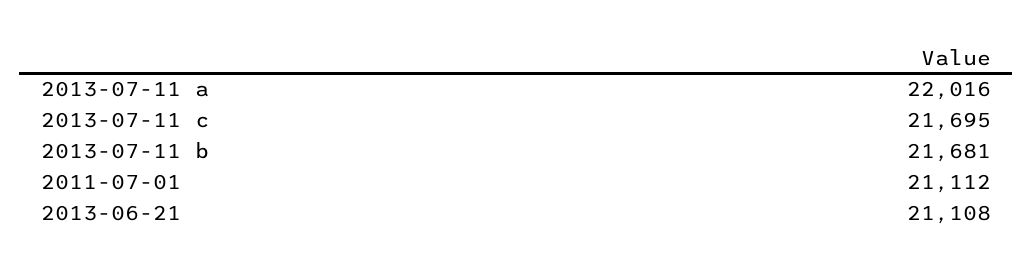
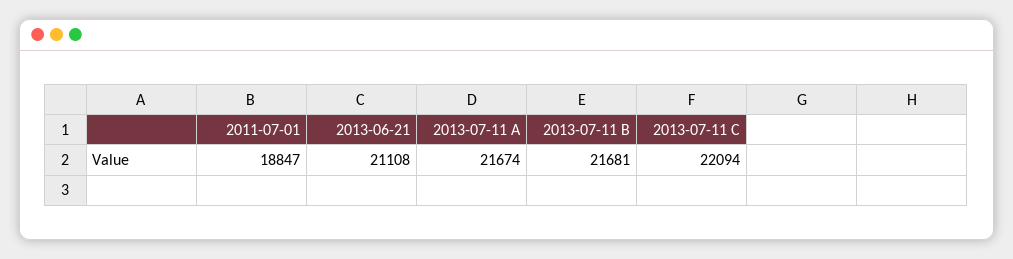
  {
-   "2013-07-11 a": 22016,
+   "2013-07-11 a": 21674,
-   "2013-07-11 c": 21695,
+   "2013-07-11 c": 22094,
    "2013-07-11 b": 21681,
-   "2011-07-01": 21112,
+   "2011-07-01": 18847,
    "2013-06-21": 21108
  }

